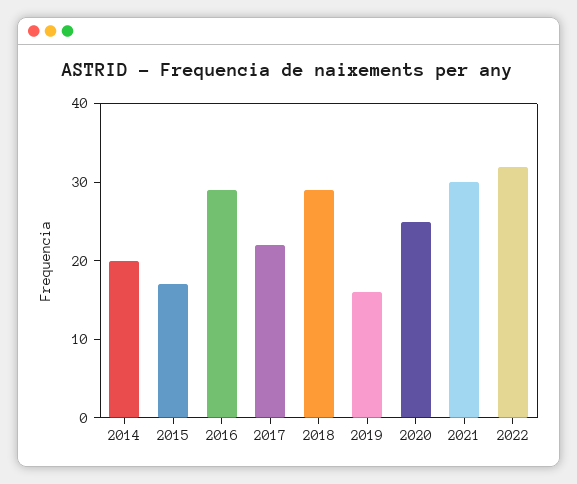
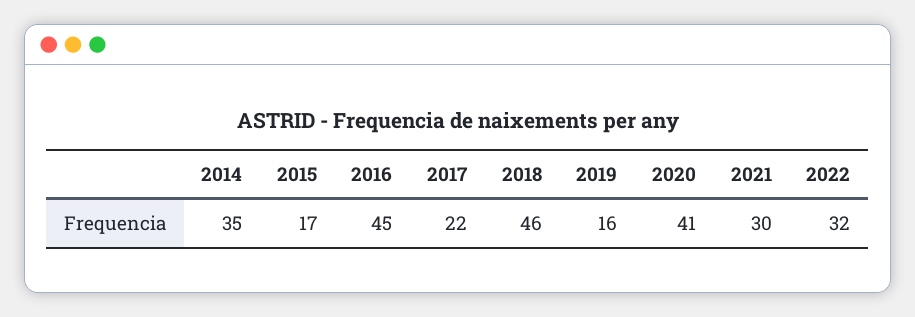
  {
-   "2014": 20,
+   "2014": 35,
    "2015": 17,
-   "2016": 30,
+   "2016": 45,
    "2017": 22,
-   "2018": 30,
+   "2018": 46,
    "2019": 16,
-   "2020": 25,
+   "2020": 41,
    "2021": 30,
    "2022": 32
  }

